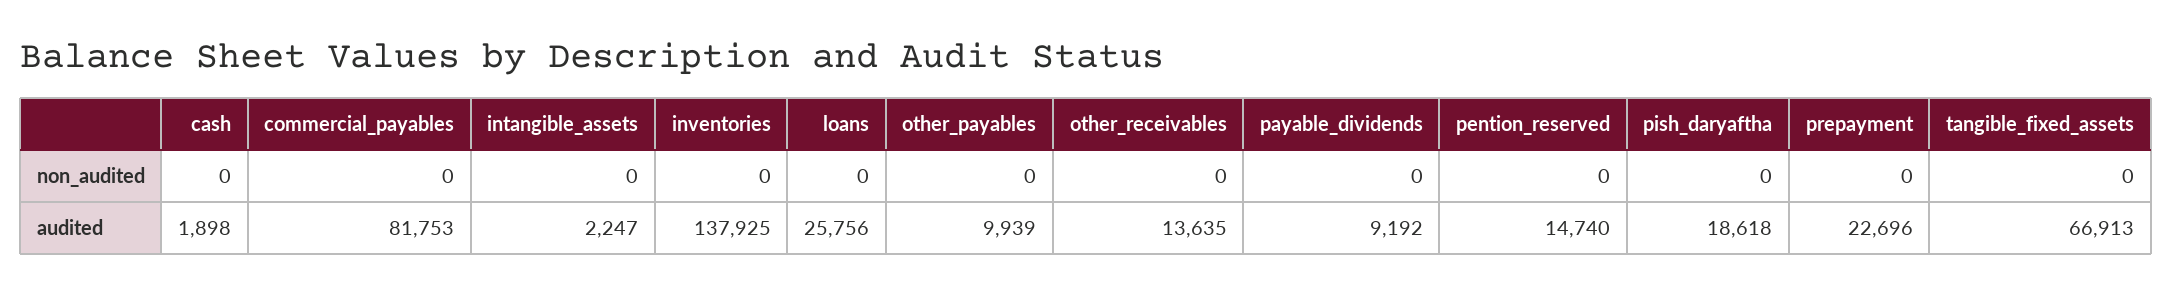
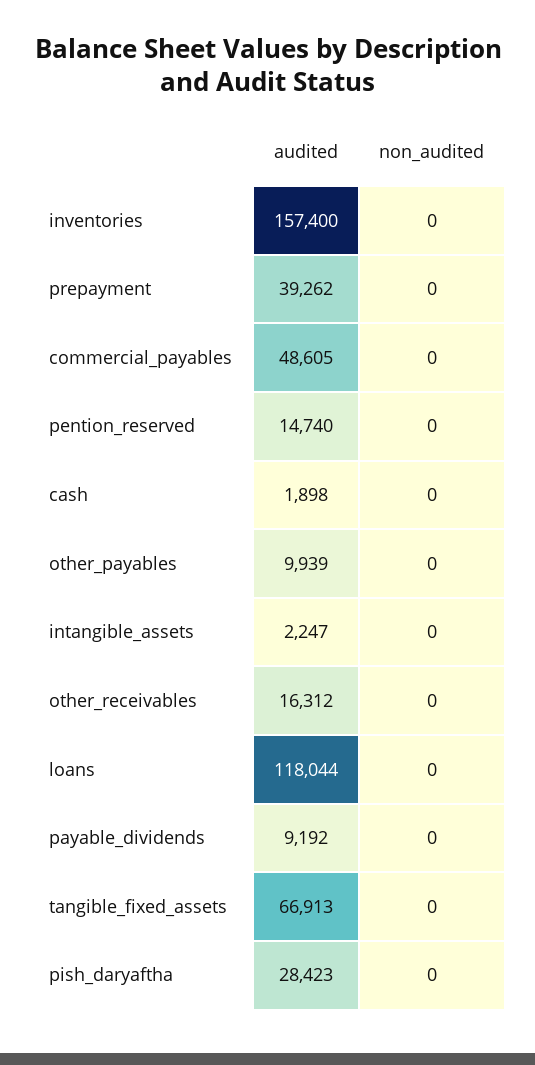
  {
    "cash": {
      "non_audited": 0,
      "audited": 1898
    },
    "commercial_payables": {
      "non_audited": 0,
-     "audited": 81753
+     "audited": 48605
    },
    "intangible_assets": {
      "non_audited": 0,
      "audited": 2247
    },
    "inventories": {
      "non_audited": 0,
-     "audited": 137925
+     "audited": 157400
    },
    "loans": {
      "non_audited": 0,
-     "audited": 25756
+     "audited": 118044
    },
    "other_payables": {
      "non_audited": 0,
      "audited": 9939
    },
    "other_receivables": {
      "non_audited": 0,
-     "audited": 13635
+     "audited": 16312
    },
    "payable_dividends": {
      "non_audited": 0,
      "audited": 9192
    },
    "pention_reserved": {
      "non_audited": 0,
      "audited": 14740
    },
    "pish_daryaftha": {
      "non_audited": 0,
-     "audited": 18618
+     "audited": 28423
    },
    "prepayment": {
      "non_audited": 0,
-     "audited": 22696
+     "audited": 39262
    },
    "tangible_fixed_assets": {
      "non_audited": 0,
      "audited": 66913
    }
  }

